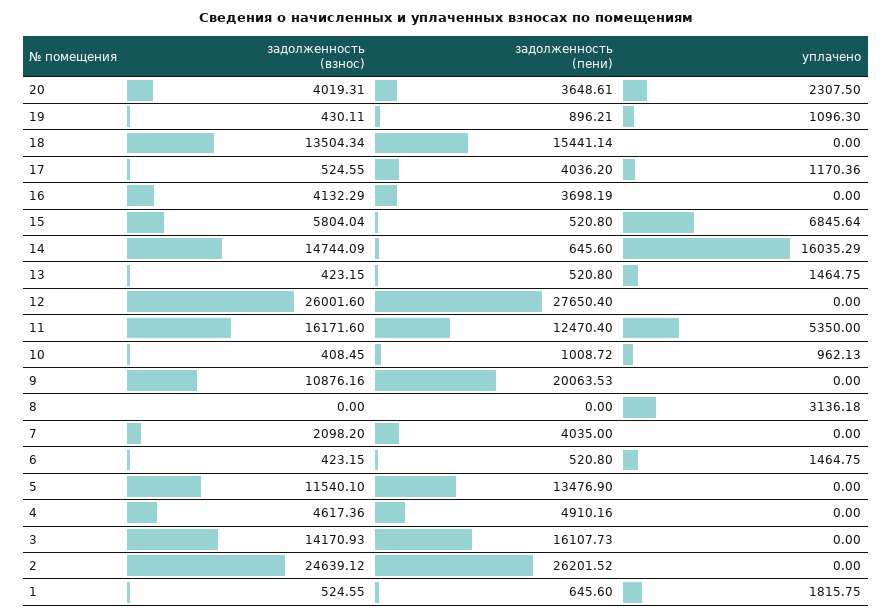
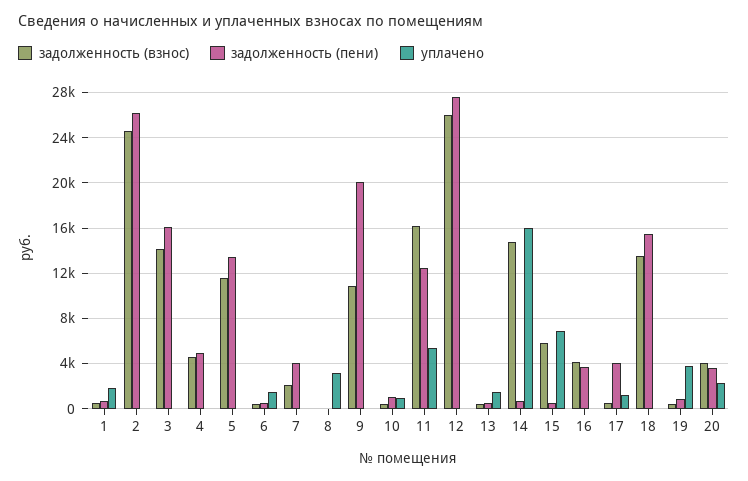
  {
    "задолженность (взнос)": {
      "20": 4019.31,
      "19": 430.11,
      "18": 13504.34,
      "17": 524.55,
      "16": 4132.29,
      "15": 5804.04,
      "14": 14744.09,
      "13": 423.15,
      "12": 26001.6,
      "11": 16171.6,
      "10": 408.45,
      "9": 10876.16,
      "8": 0,
      "7": 2098.2,
      "6": 423.15,
      "5": 11540.1,
      "4": 4617.36,
      "3": 14170.93,
      "2": 24639.12,
      "1": 524.55
    },
    "задолженность (пени)": {
      "20": 3648.61,
      "19": 896.21,
      "18": 15441.14,
      "17": 4036.2,
      "16": 3698.19,
      "15": 520.8,
      "14": 645.6,
      "13": 520.8,
      "12": 27650.4,
      "11": 12470.4,
      "10": 1008.72,
      "9": 20063.53,
      "8": 0,
      "7": 4035,
      "6": 520.8,
      "5": 13476.9,
      "4": 4910.16,
      "3": 16107.73,
      "2": 26201.52,
      "1": 645.6
    },
    "уплачено": {
      "20": 2307.5,
-     "19": 1096.3,
+     "19": 4000,
      "18": 0,
      "17": 1170.36,
      "16": 0,
      "15": 6845.64,
      "14": 16035.29,
      "13": 1464.75,
      "12": 0,
      "11": 5350,
      "10": 962.13,
      "9": 0,
      "8": 3136.18,
      "7": 0,
      "6": 1464.75,
      "5": 0,
      "4": 0,
      "3": 0,
      "2": 0,
      "1": 1815.75
    }
  }

